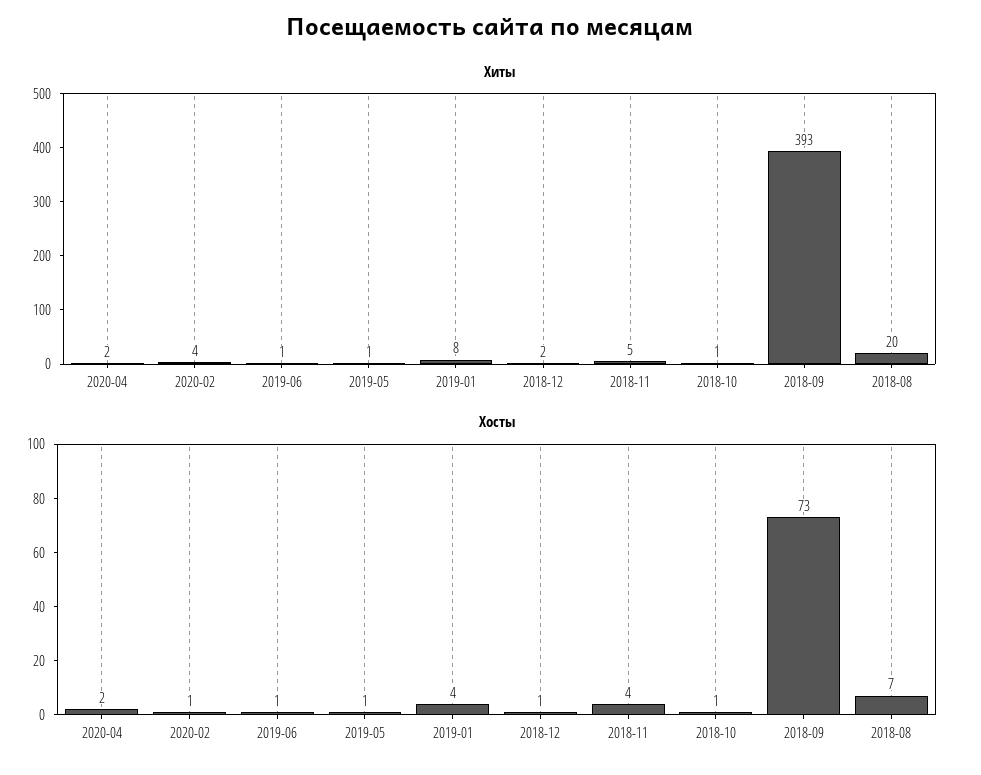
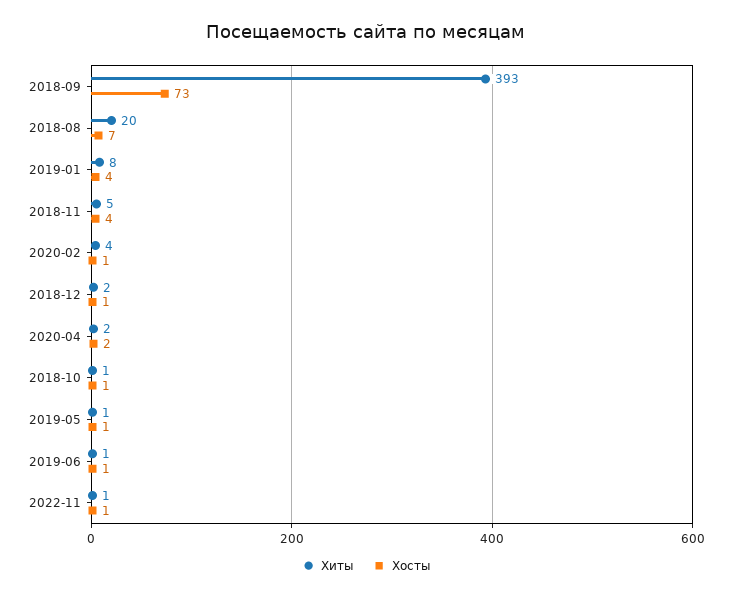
  {
    "Хиты": {
      "2020-04": 2,
      "2020-02": 4,
      "2019-06": 1,
      "2019-05": 1,
      "2019-01": 8,
      "2018-12": 2,
      "2018-11": 5,
      "2018-10": 1,
      "2018-09": 393,
-     "2018-08": 20
+     "2018-08": 20,
+     "2022-11": 1
    },
    "Хосты": {
      "2020-04": 2,
      "2020-02": 1,
      "2019-06": 1,
      "2019-05": 1,
      "2019-01": 4,
      "2018-12": 1,
      "2018-11": 4,
      "2018-10": 1,
      "2018-09": 73,
-     "2018-08": 7
+     "2018-08": 7,
+     "2022-11": 1
    }
  }

